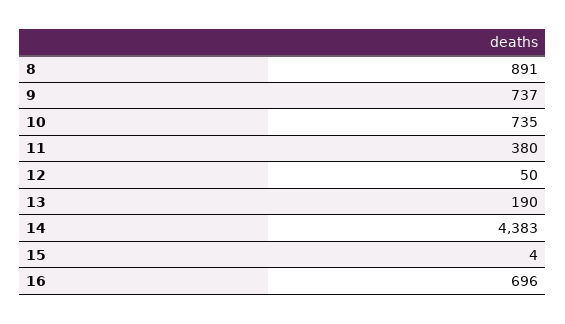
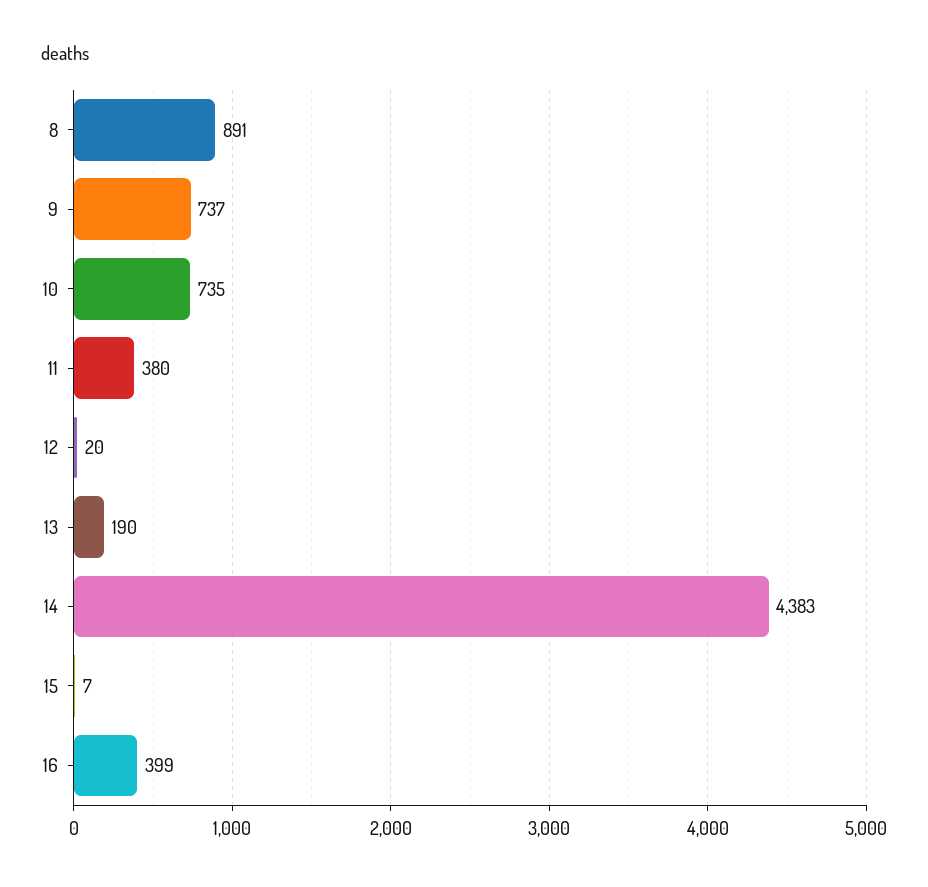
  {
    "8": 891,
    "9": 737,
    "10": 735,
    "11": 380,
-   "12": 50,
+   "12": 20,
    "13": 190,
    "14": 4383,
-   "15": 4,
+   "15": 7,
-   "16": 696
+   "16": 399
  }

